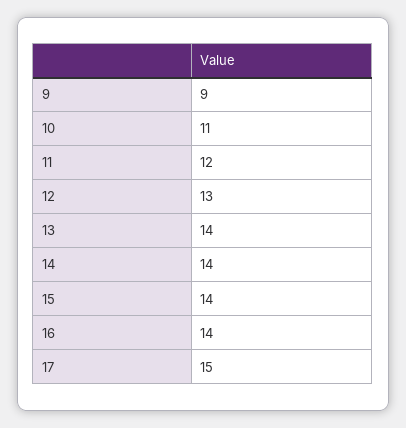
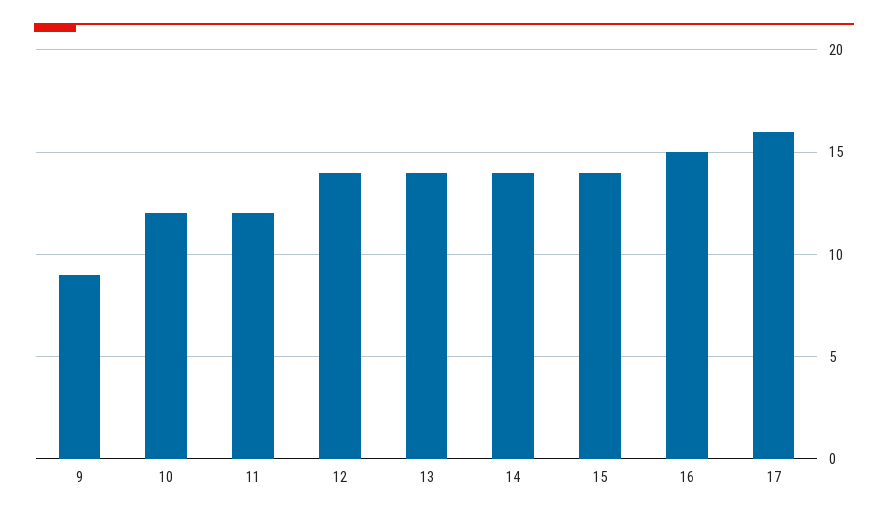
  {
    "9": 9,
-   "10": 11,
+   "10": 12,
    "11": 12,
-   "12": 13,
+   "12": 14,
    "13": 14,
    "14": 14,
    "15": 14,
-   "16": 14,
+   "16": 15,
-   "17": 15
+   "17": 16
  }

